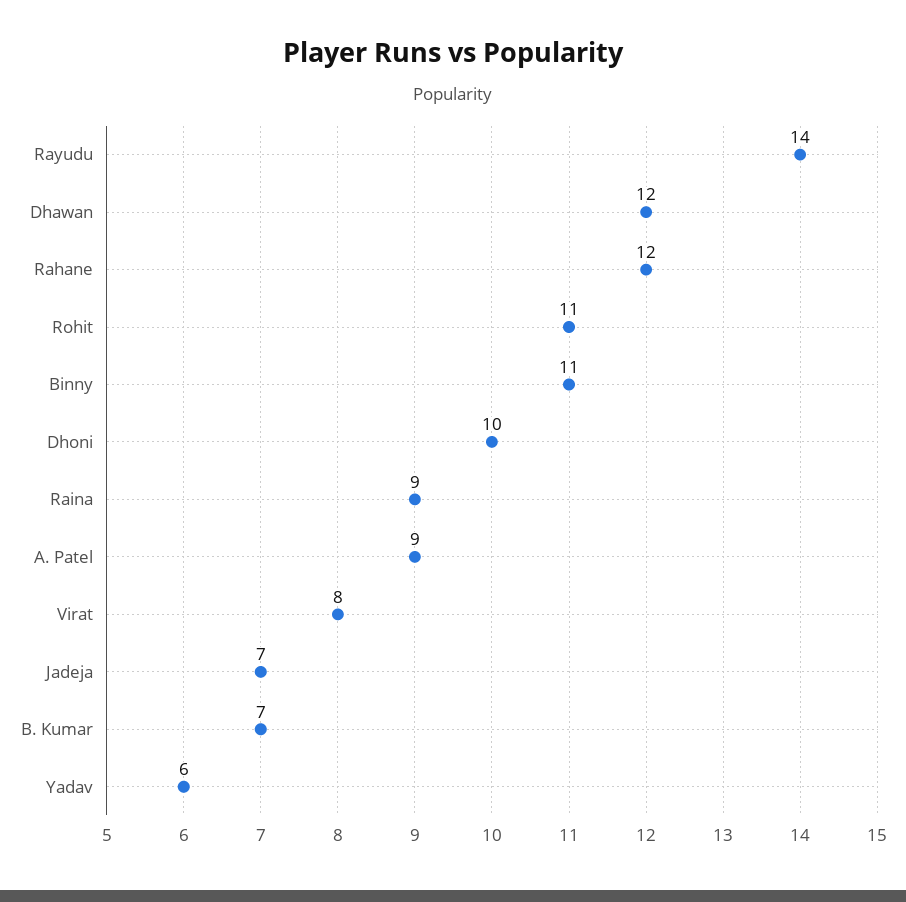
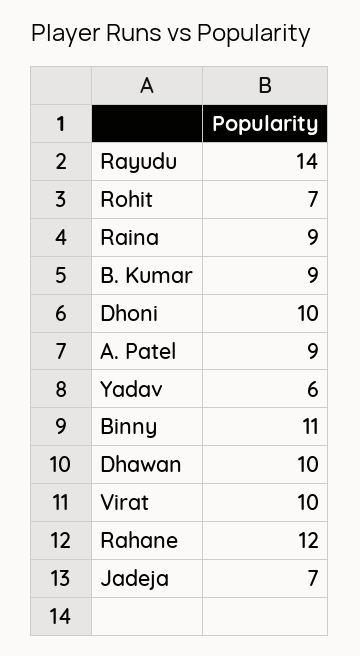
  {
    "Rayudu": 14,
-   "Dhawan": 12,
+   "Dhawan": 10,
    "Rahane": 12,
-   "Rohit": 11,
+   "Rohit": 7,
    "Binny": 11,
    "Dhoni": 10,
    "Raina": 9,
    "A. Patel": 9,
-   "Virat": 8,
+   "Virat": 10,
    "Jadeja": 7,
-   "B. Kumar": 7,
+   "B. Kumar": 9,
    "Yadav": 6
  }

